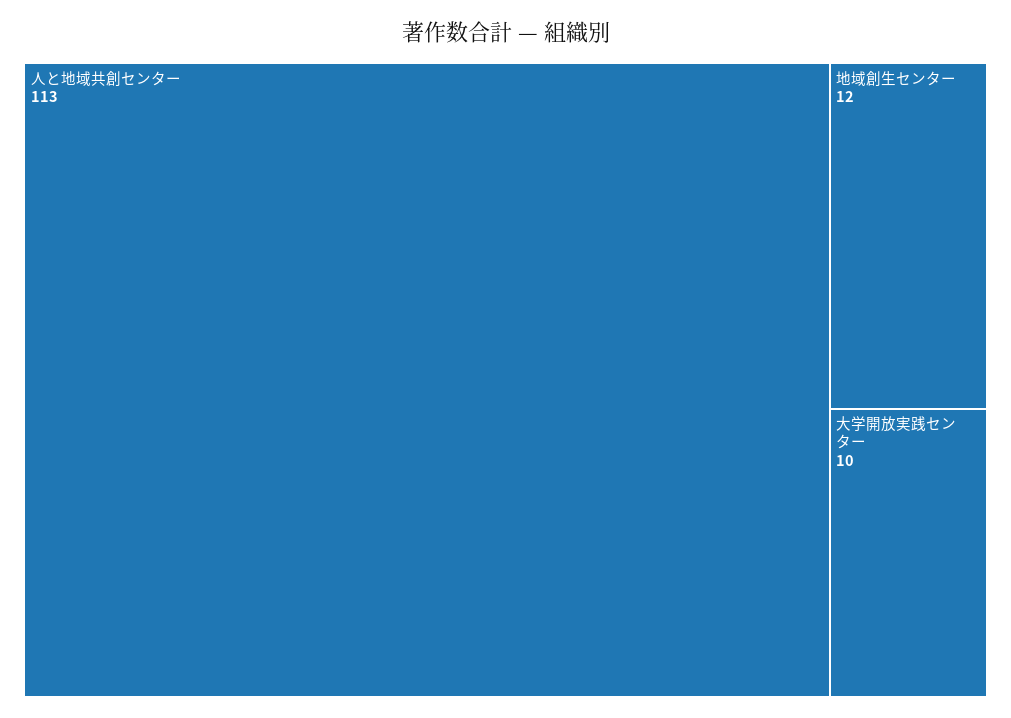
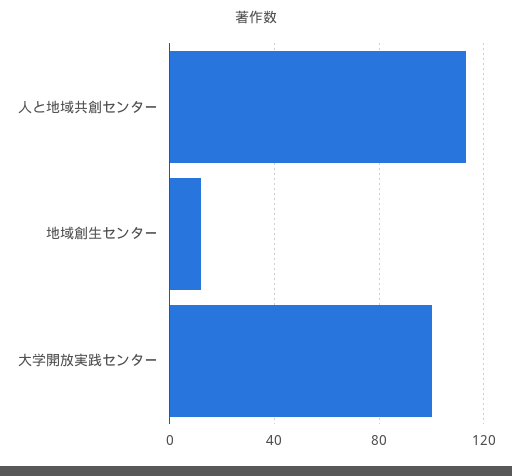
  {
    "人と地域共創センター": 113,
    "地域創生センター": 12,
-   "大学開放実践センター": 10
+   "大学開放実践センター": 100
  }

